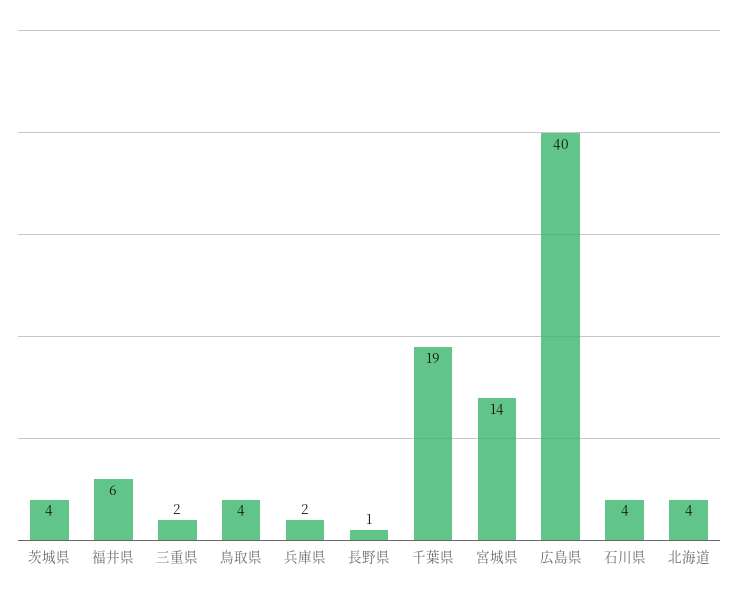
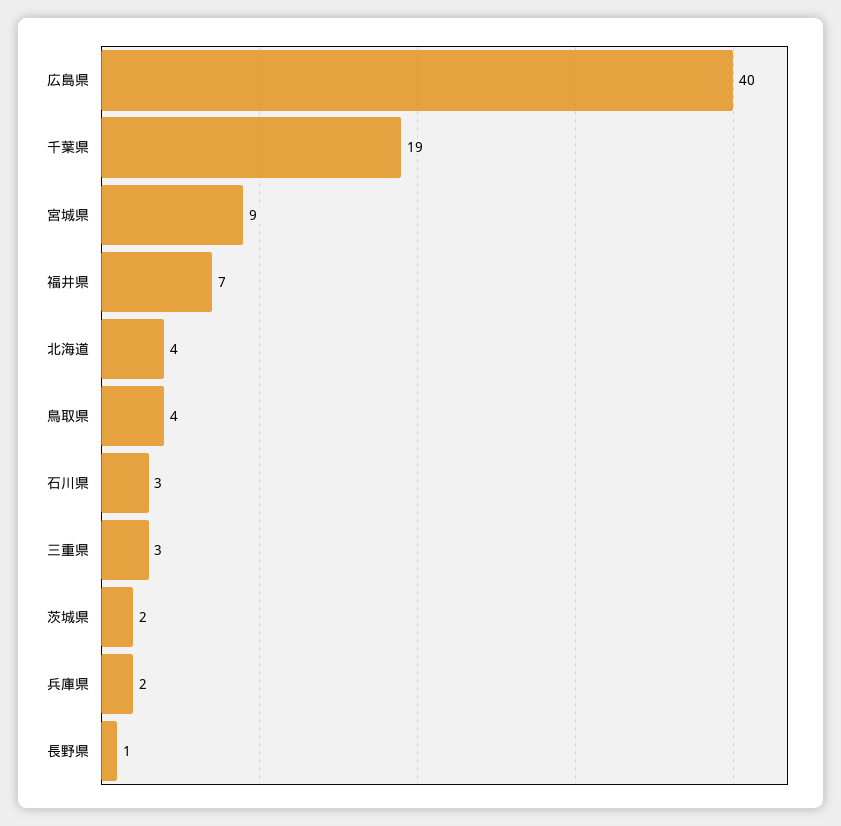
  {
-   "茨城県": 4,
+   "茨城県": 2,
-   "福井県": 6,
+   "福井県": 7,
-   "三重県": 2,
+   "三重県": 3,
    "鳥取県": 4,
    "兵庫県": 2,
    "長野県": 1,
    "千葉県": 19,
-   "宮城県": 14,
+   "宮城県": 9,
    "広島県": 40,
-   "石川県": 4,
+   "石川県": 3,
    "北海道": 4
  }

